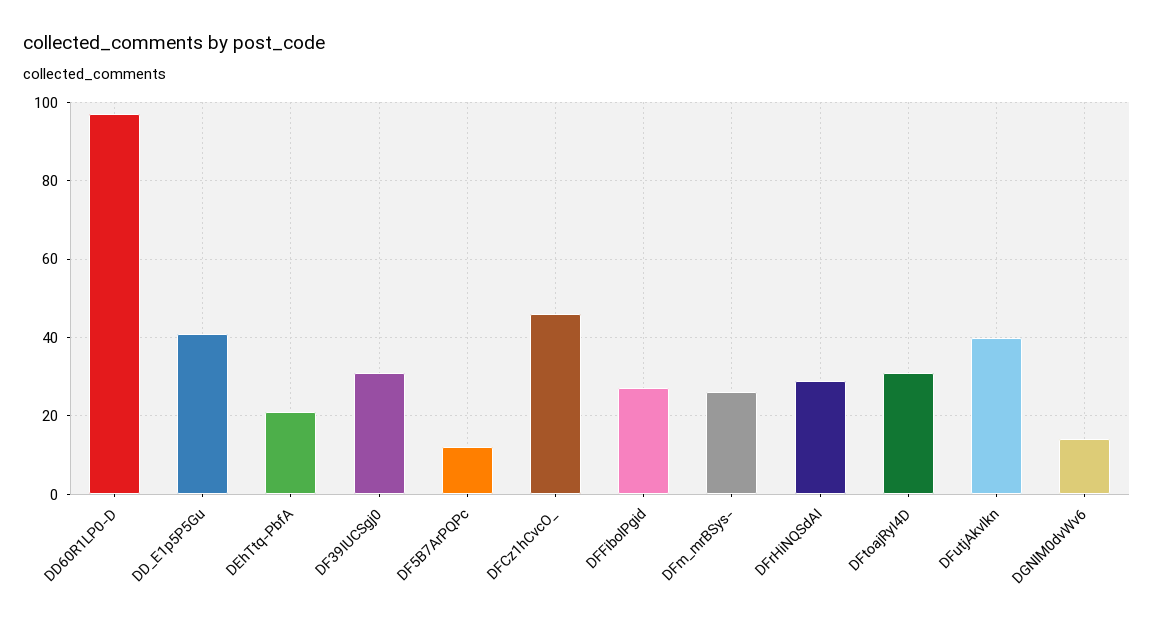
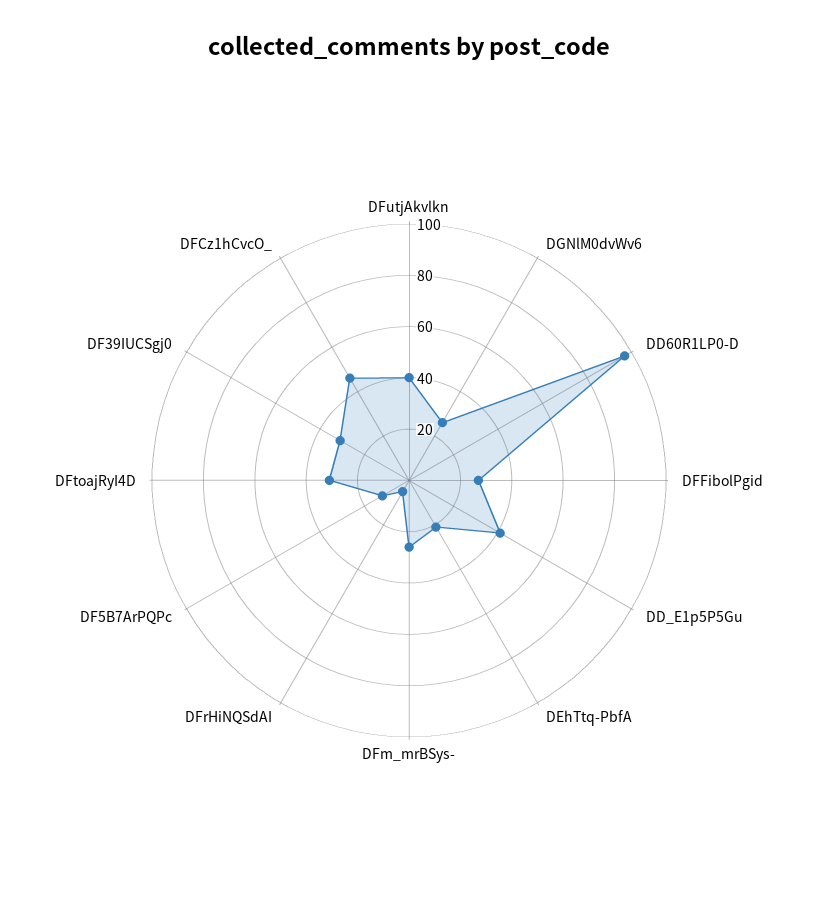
  {
    "DD60R1LP0-D": 95,
    "DD_E1p5P5Gu": 40,
    "DEhTtq-PbfA": 20,
    "DF39IUCSgj0": 30,
    "DF5B7ArPQPc": 10,
    "DFCz1hCvcO_": 45,
    "DFFibolPgid": 25,
    "DFm_mrBSys-": 25,
-   "DFrHiNQSdAI": 30,
+   "DFrHiNQSdAI": 5,
    "DFtoajRyI4D": 30,
    "DFutjAkvlkn": 40,
-   "DGNlM0dvWv6": 15
+   "DGNlM0dvWv6": 25
  }

